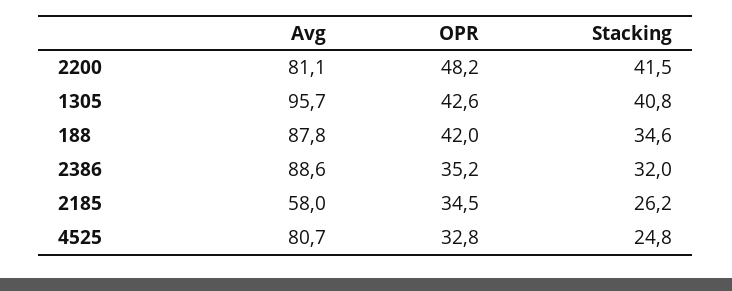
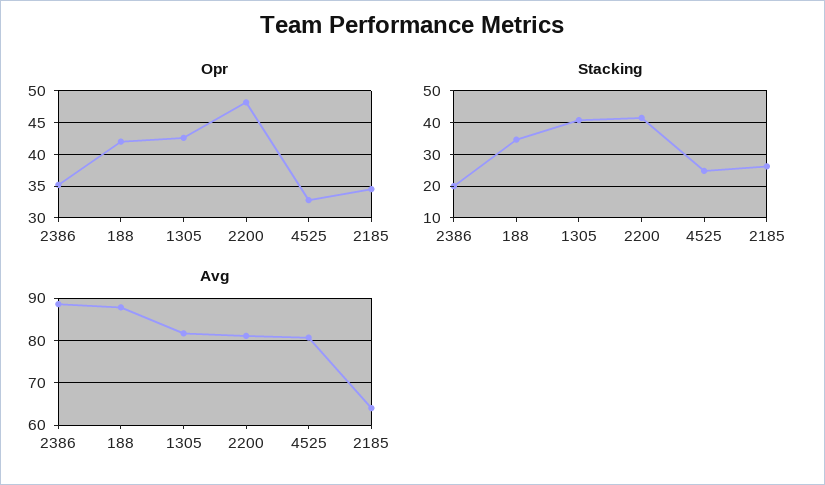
  {
    "Avg": {
      "2200": 81.1,
-     "1305": 95.7,
+     "1305": 82,
      "188": 87.8,
      "2386": 88.6,
-     "2185": 58,
+     "2185": 64,
      "4525": 80.7
    },
    "OPR": {
      "2200": 48.2,
      "1305": 42.6,
      "188": 42,
      "2386": 35.2,
      "2185": 34.5,
      "4525": 32.8
    },
    "Stacking": {
      "2200": 41.5,
      "1305": 40.8,
      "188": 34.6,
-     "2386": 32,
+     "2386": 20,
      "2185": 26.2,
      "4525": 24.8
    }
  }

